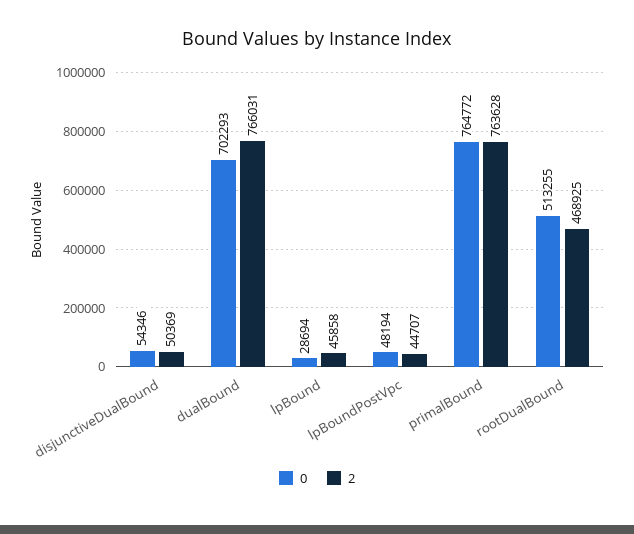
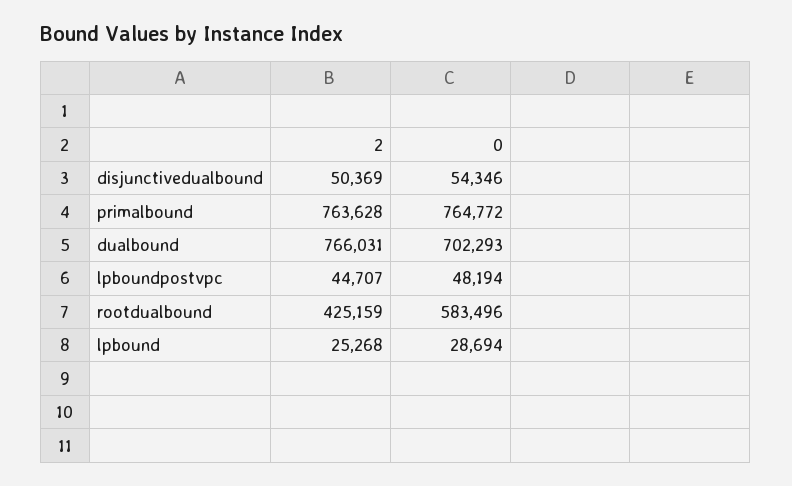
  {
    "0": {
      "disjunctiveDualBound": 54346,
      "dualBound": 702293,
      "lpBound": 28694,
      "lpBoundPostVpc": 48194,
      "primalBound": 764772,
-     "rootDualBound": 513255
+     "rootDualBound": 583496
    },
    "2": {
      "disjunctiveDualBound": 50369,
      "dualBound": 766031,
-     "lpBound": 45858,
+     "lpBound": 25268,
      "lpBoundPostVpc": 44707,
      "primalBound": 763628,
-     "rootDualBound": 468925
+     "rootDualBound": 425159
    }
  }

